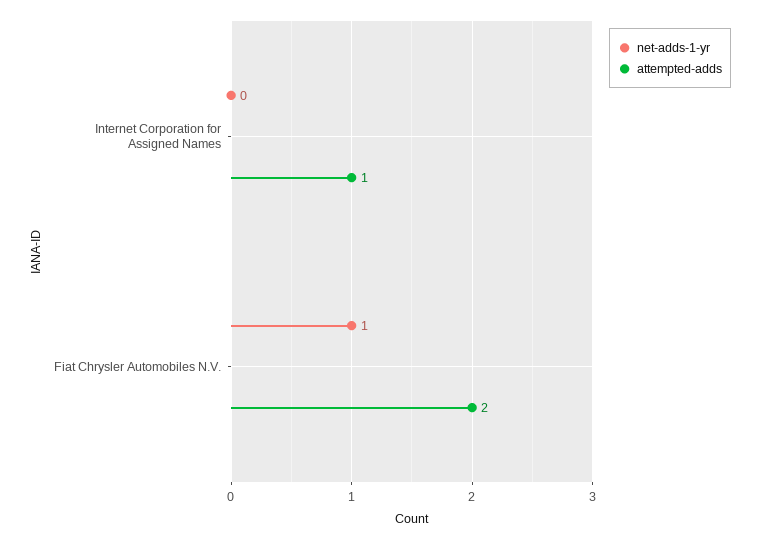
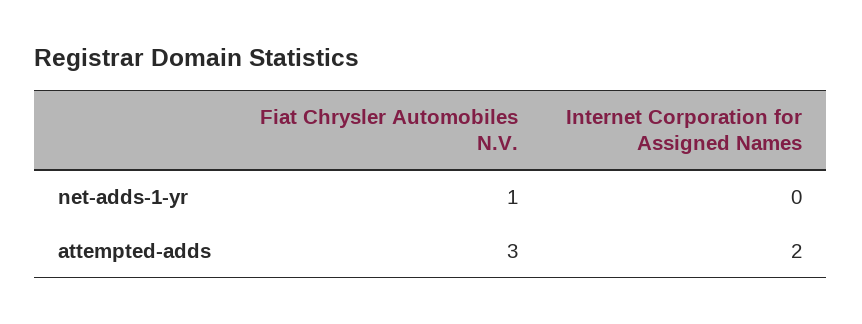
  {
    "net-adds-1-yr": {
      "Internet Corporation for Assigned Names": 0,
      "Fiat Chrysler Automobiles N.V.": 1
    },
    "attempted-adds": {
-     "Internet Corporation for Assigned Names": 1,
+     "Internet Corporation for Assigned Names": 2,
-     "Fiat Chrysler Automobiles N.V.": 2
+     "Fiat Chrysler Automobiles N.V.": 3
    }
  }

